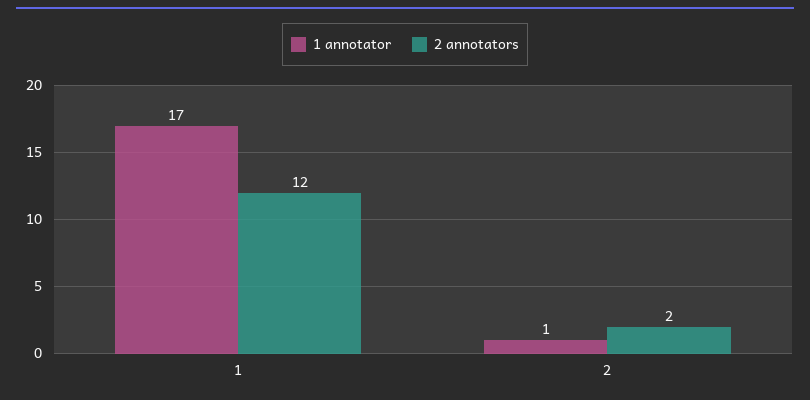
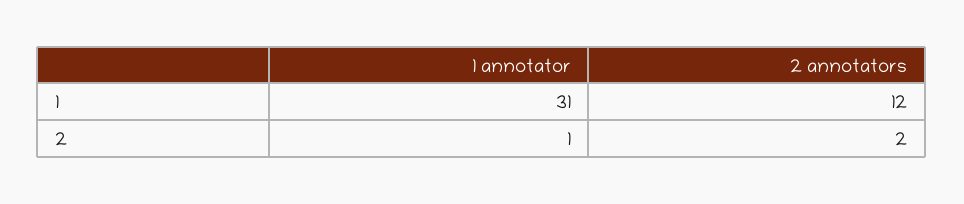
  {
    "1 annotator": {
-     "1": 17,
+     "1": 31,
      "2": 1
    },
    "2 annotators": {
      "1": 12,
      "2": 2
    }
  }

